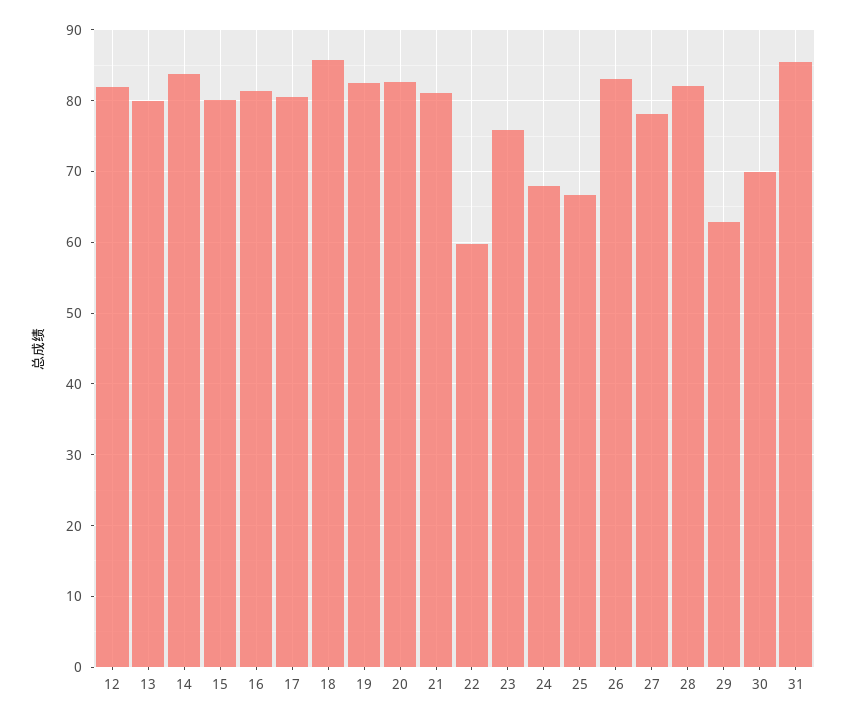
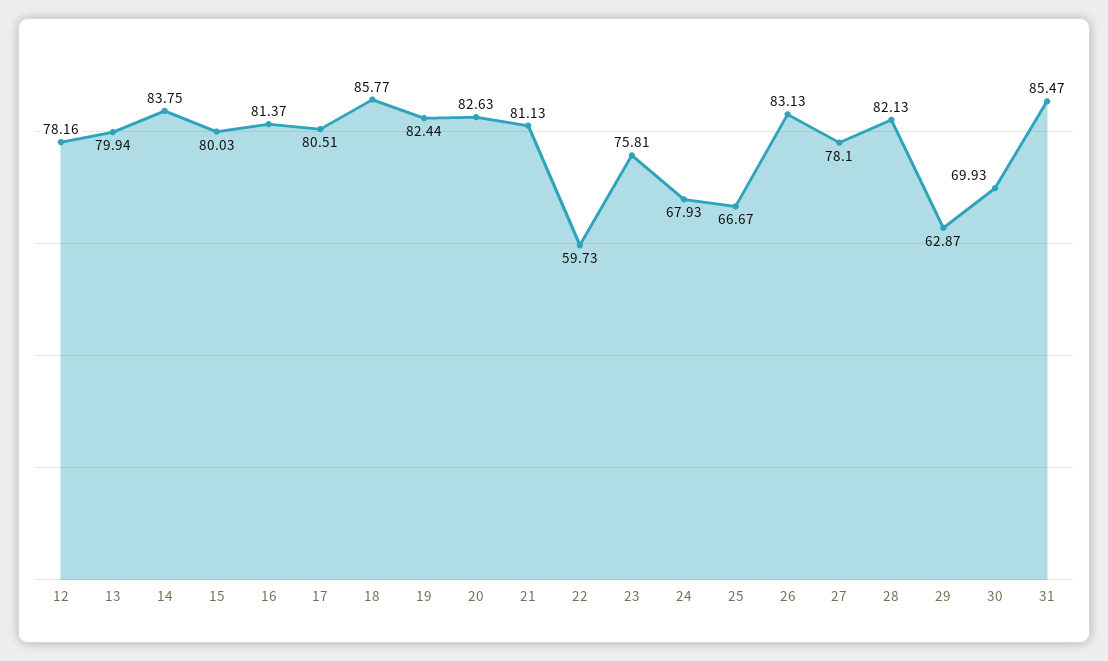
  {
-   "12": 82,
+   "12": 78.16,
    "13": 79.94,
    "14": 83.75,
    "15": 80.03,
    "16": 81.37,
    "17": 80.51,
    "18": 85.77,
    "19": 82.44,
    "20": 82.63,
    "21": 81.13,
    "22": 59.73,
    "23": 75.81,
    "24": 67.93,
    "25": 66.67,
    "26": 83.13,
    "27": 78.1,
    "28": 82.13,
    "29": 62.87,
    "30": 69.93,
    "31": 85.47
  }

